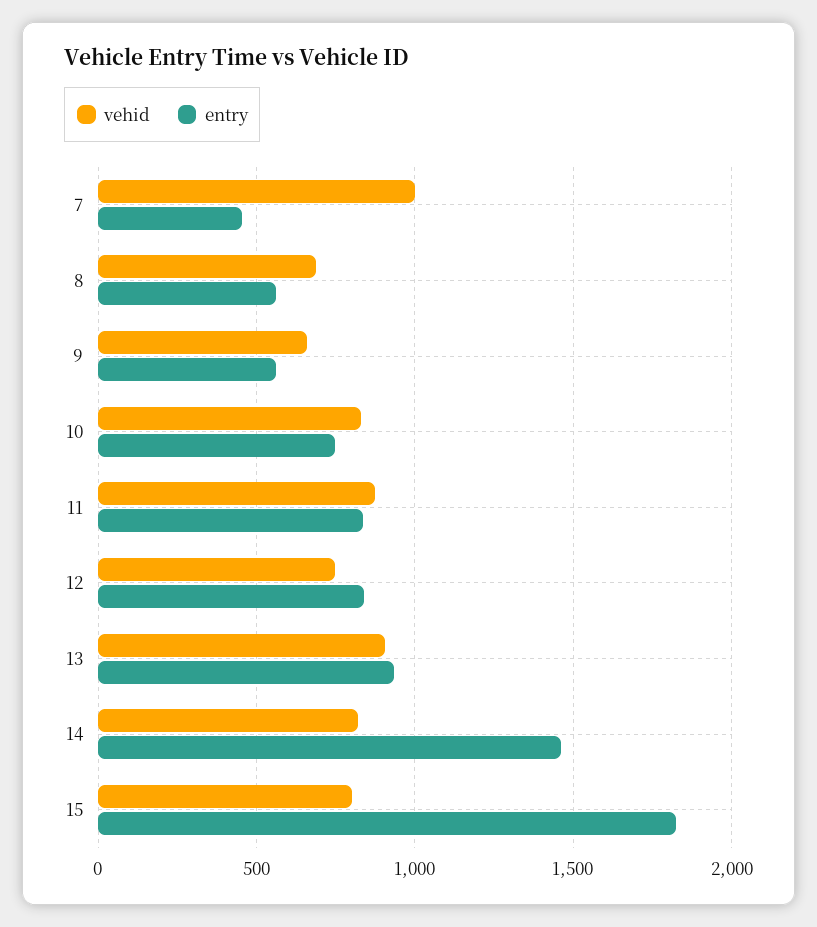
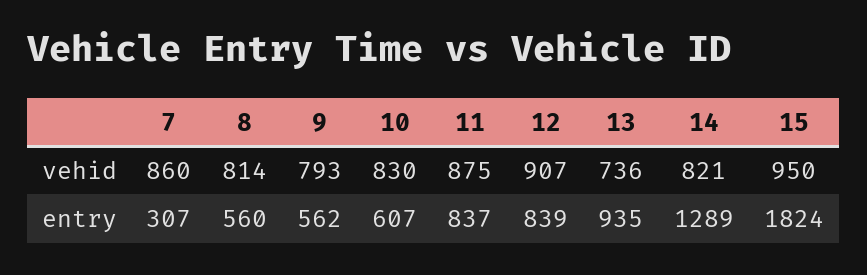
  {
    "vehid": {
-     "7": 1000,
+     "7": 860,
-     "8": 700,
+     "8": 814,
-     "9": 650,
+     "9": 793,
      "10": 830,
      "11": 875,
-     "12": 750,
+     "12": 907,
-     "13": 900,
+     "13": 736,
      "14": 821,
-     "15": 800
+     "15": 950
    },
    "entry": {
-     "7": 450,
+     "7": 307,
      "8": 560,
      "9": 562,
-     "10": 750,
+     "10": 607,
      "11": 837,
      "12": 839,
      "13": 935,
-     "14": 1450,
+     "14": 1289,
      "15": 1824
    }
  }

